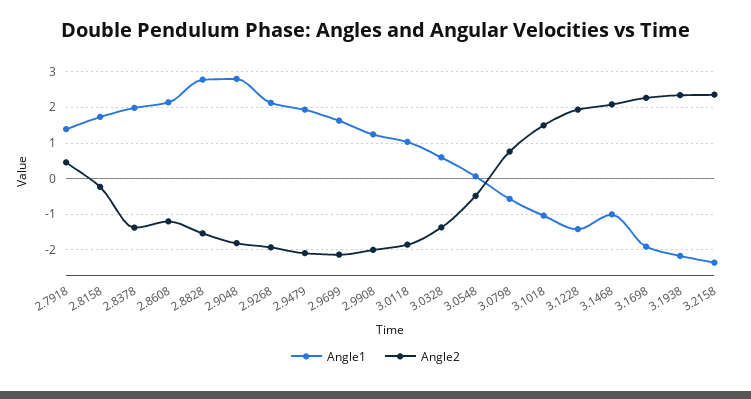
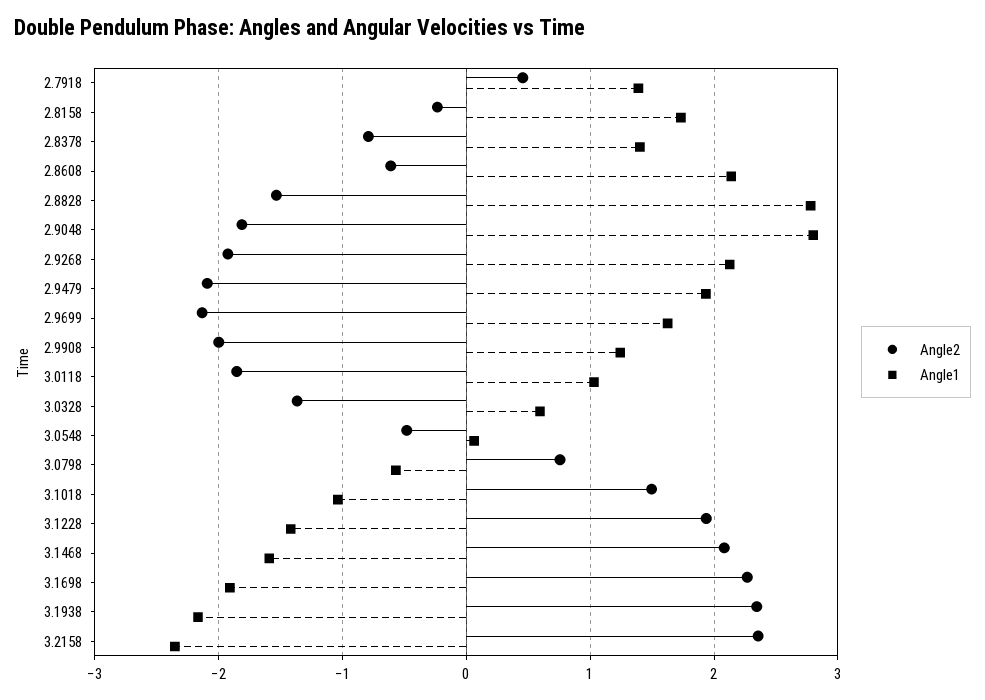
  {
    "Angle1": {
      "2.7918": 1.4,
      "2.8158": 1.7,
-     "2.8378": 2,
+     "2.8378": 1.4,
      "2.8608": 2.1,
      "2.8828": 2.8,
      "2.9048": 2.8,
      "2.9268": 2.1,
      "2.9479": 1.9,
      "2.9699": 1.6,
      "2.9908": 1.2,
      "3.0118": 1,
      "3.0328": 0.6,
      "3.0548": 0.1,
      "3.0798": -0.6,
      "3.1018": -1,
      "3.1228": -1.4,
-     "3.1468": -1,
+     "3.1468": -1.6,
      "3.1698": -1.9,
      "3.1938": -2.2,
      "3.2158": -2.4
    },
    "Angle2": {
      "2.7918": 0.5,
      "2.8158": -0.2,
-     "2.8378": -1.4,
+     "2.8378": -0.8,
-     "2.8608": -1.2,
+     "2.8608": -0.6,
      "2.8828": -1.5,
      "2.9048": -1.8,
      "2.9268": -1.9,
      "2.9479": -2.1,
      "2.9699": -2.1,
      "2.9908": -2,
      "3.0118": -1.9,
      "3.0328": -1.4,
      "3.0548": -0.5,
      "3.0798": 0.8,
      "3.1018": 1.5,
      "3.1228": 1.9,
      "3.1468": 2.1,
      "3.1698": 2.3,
      "3.1938": 2.3,
      "3.2158": 2.4
    }
  }

